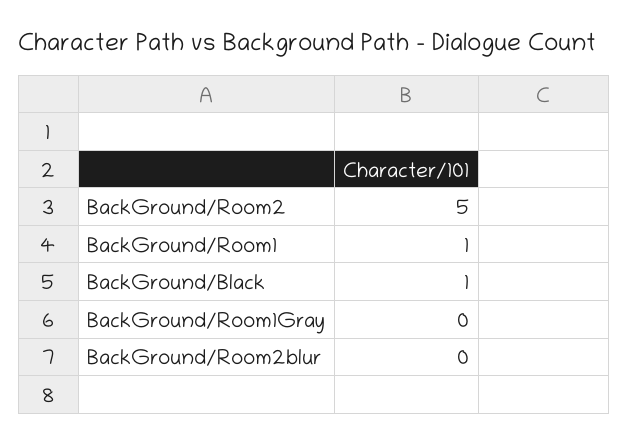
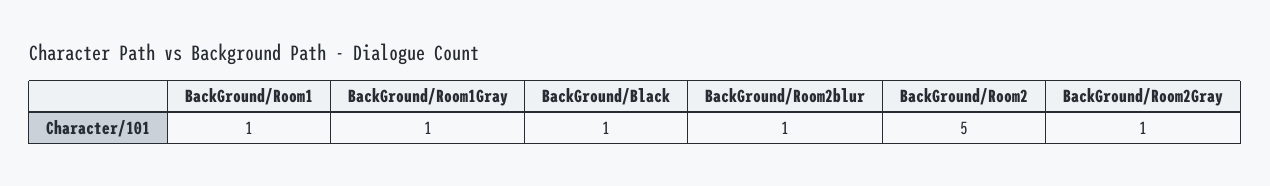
  {
    "BackGround/Room2": 5,
    "BackGround/Room1": 1,
    "BackGround/Black": 1,
-   "BackGround/Room1Gray": 0,
+   "BackGround/Room1Gray": 1,
-   "BackGround/Room2blur": 0
+   "BackGround/Room2blur": 1,
+   "BackGround/Room2Gray": 1
  }

